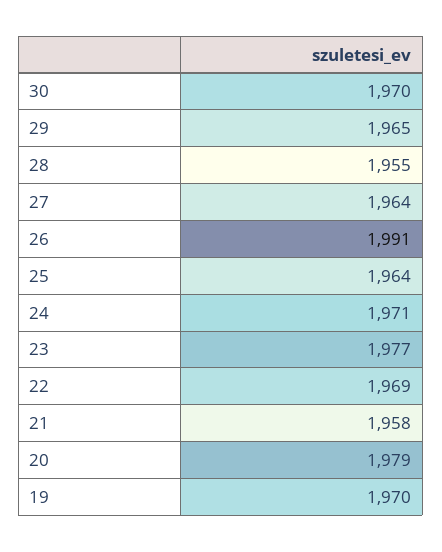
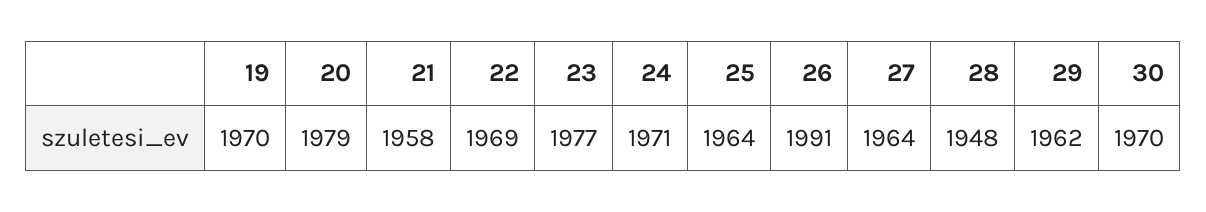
  {
    "30": 1970,
-   "29": 1965,
+   "29": 1962,
-   "28": 1955,
+   "28": 1948,
    "27": 1964,
    "26": 1991,
    "25": 1964,
    "24": 1971,
    "23": 1977,
    "22": 1969,
    "21": 1958,
    "20": 1979,
    "19": 1970
  }

